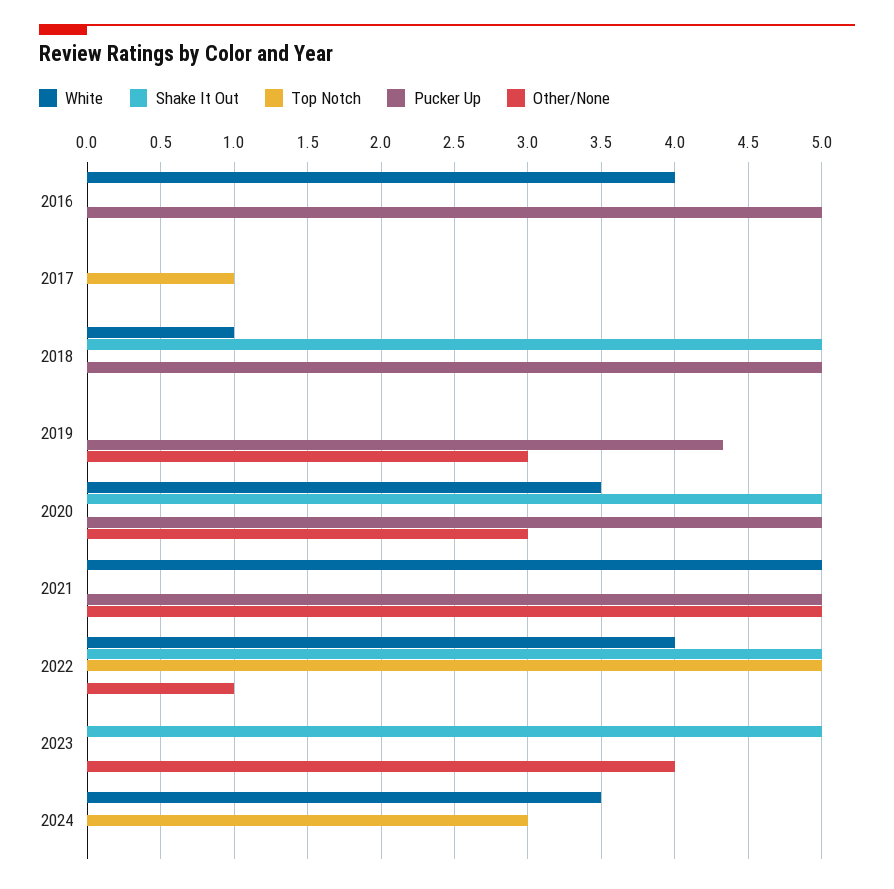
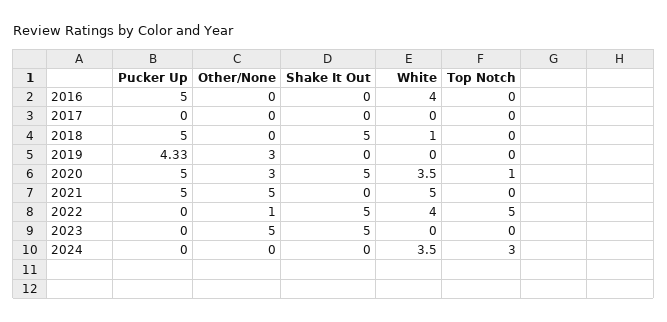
  {
    "White": {
      "2016": 4,
      "2017": 0,
      "2018": 1,
      "2019": 0,
      "2020": 3.5,
      "2021": 5,
      "2022": 4,
      "2023": 0,
      "2024": 3.5
    },
    "Shake It Out": {
      "2016": 0,
      "2017": 0,
      "2018": 5,
      "2019": 0,
      "2020": 5,
      "2021": 0,
      "2022": 5,
      "2023": 5,
      "2024": 0
    },
    "Top Notch": {
      "2016": 0,
-     "2017": 1,
+     "2017": 0,
      "2018": 0,
      "2019": 0,
-     "2020": 0,
+     "2020": 1,
      "2021": 0,
      "2022": 5,
      "2023": 0,
      "2024": 3
    },
    "Pucker Up": {
      "2016": 5,
      "2017": 0,
      "2018": 5,
      "2019": 4.33,
      "2020": 5,
      "2021": 5,
      "2022": 0,
      "2023": 0,
      "2024": 0
    },
    "Other/None": {
      "2016": 0,
      "2017": 0,
      "2018": 0,
      "2019": 3,
      "2020": 3,
      "2021": 5,
      "2022": 1,
-     "2023": 4,
+     "2023": 5,
      "2024": 0
    }
  }

